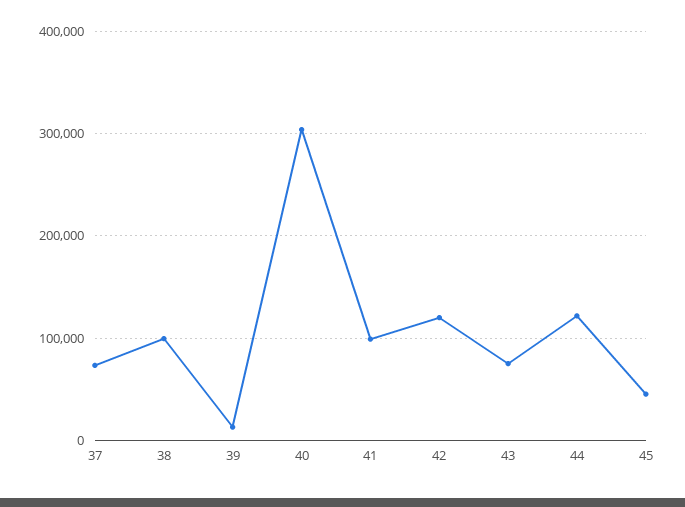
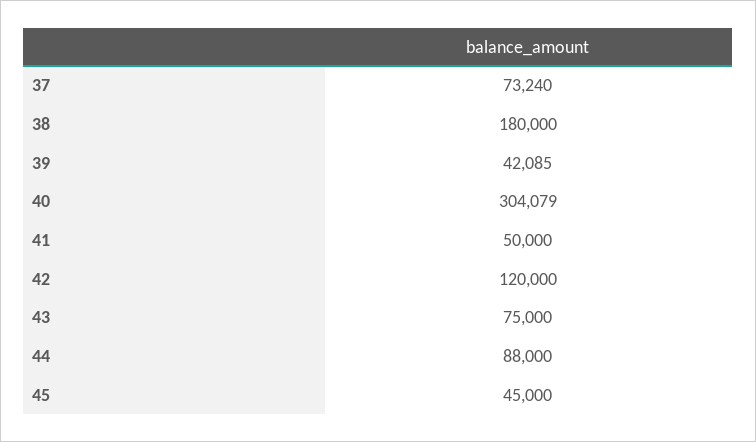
  {
    "37": 73240,
-   "38": 100000,
+   "38": 180000,
-   "39": 10000,
+   "39": 42085,
    "40": 304079,
-   "41": 100000,
+   "41": 50000,
    "42": 120000,
    "43": 75000,
-   "44": 120000,
+   "44": 88000,
    "45": 45000
  }

